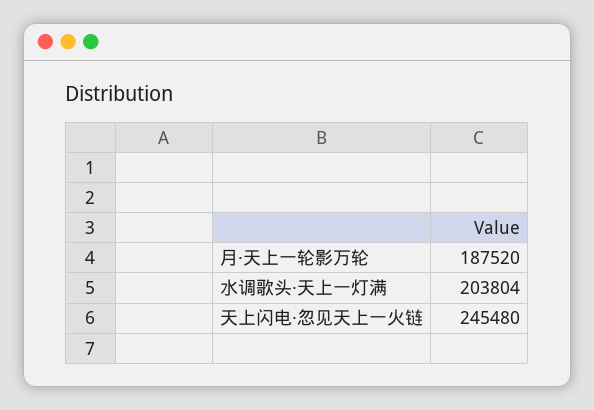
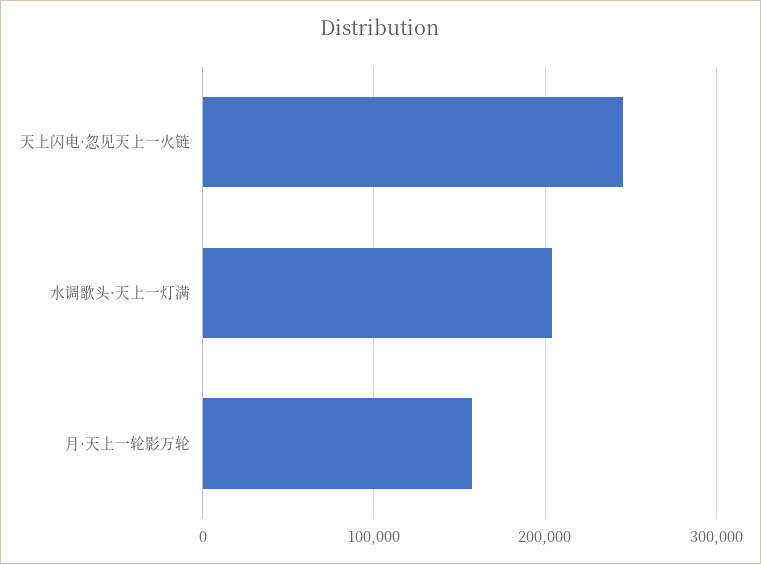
  {
-   "月·天上一轮影万轮": 187520,
+   "月·天上一轮影万轮": 160000,
    "水调歌头·天上一灯满": 203804,
    "天上闪电·忽见天上一火链": 245480
  }

